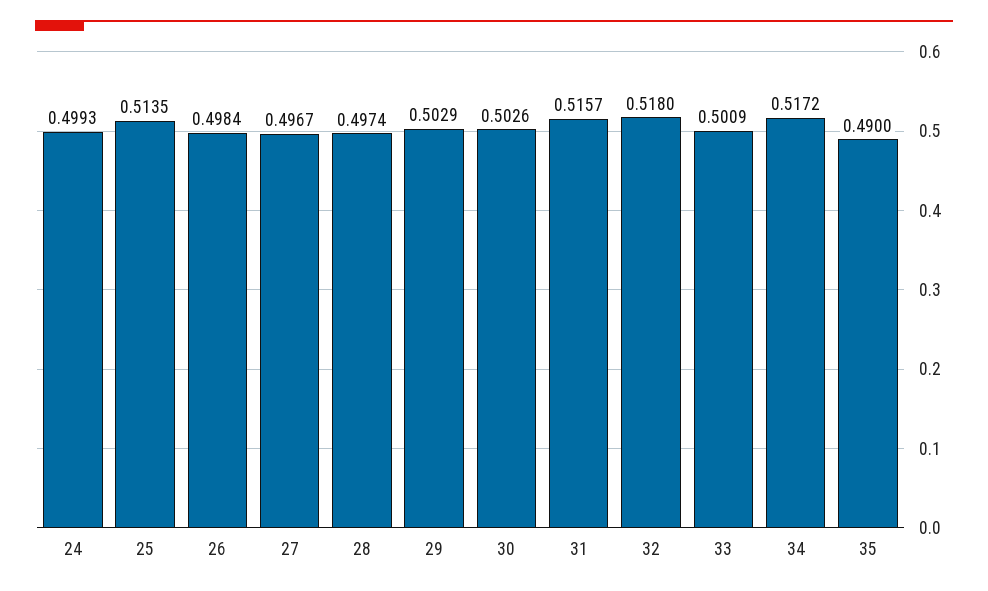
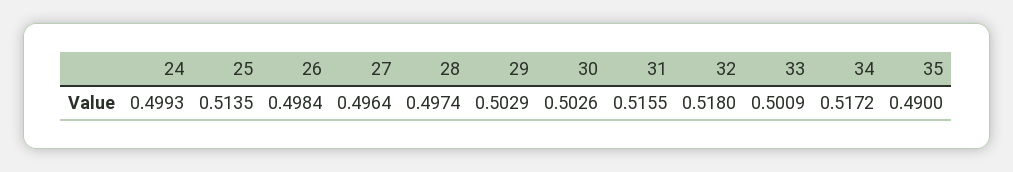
  {
    "24": 0.4993,
    "25": 0.5135,
    "26": 0.4984,
-   "27": 0.4967,
+   "27": 0.4964,
    "28": 0.4974,
    "29": 0.5029,
    "30": 0.5026,
-   "31": 0.5157,
+   "31": 0.5155,
    "32": 0.518,
    "33": 0.5009,
    "34": 0.5172,
    "35": 0.49
  }

